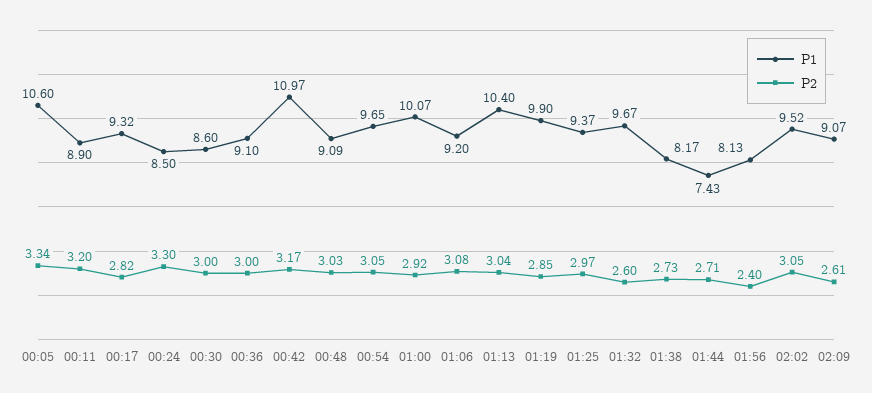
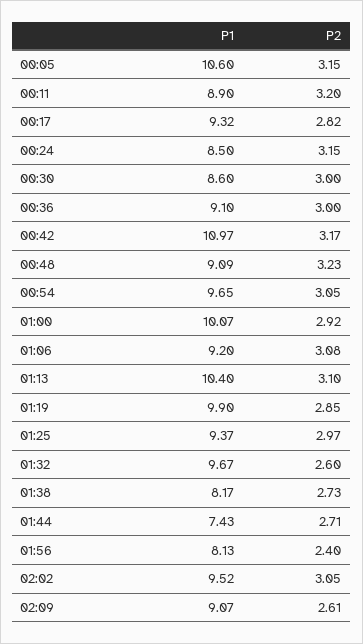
  {
    "P1": {
      "00:05": 10.6,
      "00:11": 8.9,
      "00:17": 9.32,
      "00:24": 8.5,
      "00:30": 8.6,
      "00:36": 9.1,
      "00:42": 10.97,
      "00:48": 9.09,
      "00:54": 9.65,
      "01:00": 10.07,
      "01:06": 9.2,
      "01:13": 10.4,
      "01:19": 9.9,
      "01:25": 9.37,
      "01:32": 9.67,
      "01:38": 8.17,
      "01:44": 7.43,
      "01:56": 8.13,
      "02:02": 9.52,
      "02:09": 9.07
    },
    "P2": {
-     "00:05": 3.34,
+     "00:05": 3.15,
      "00:11": 3.2,
      "00:17": 2.82,
-     "00:24": 3.3,
+     "00:24": 3.15,
      "00:30": 3,
      "00:36": 3,
      "00:42": 3.17,
-     "00:48": 3.03,
+     "00:48": 3.23,
      "00:54": 3.05,
      "01:00": 2.92,
      "01:06": 3.08,
-     "01:13": 3.04,
+     "01:13": 3.1,
      "01:19": 2.85,
      "01:25": 2.97,
      "01:32": 2.6,
      "01:38": 2.73,
      "01:44": 2.71,
      "01:56": 2.4,
      "02:02": 3.05,
      "02:09": 2.61
    }
  }

